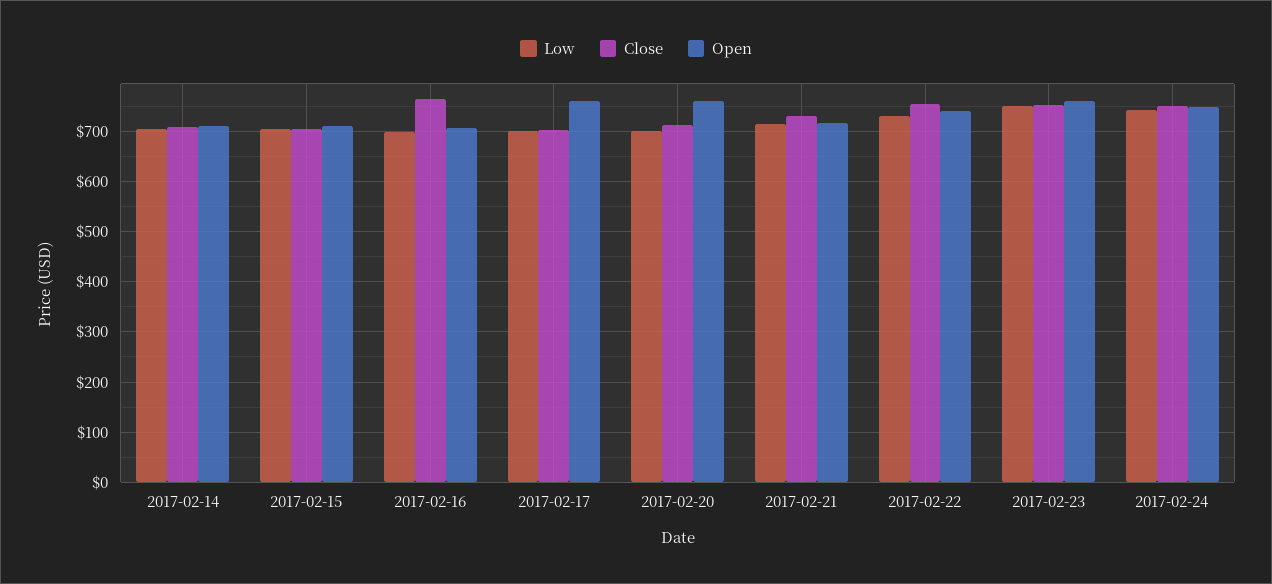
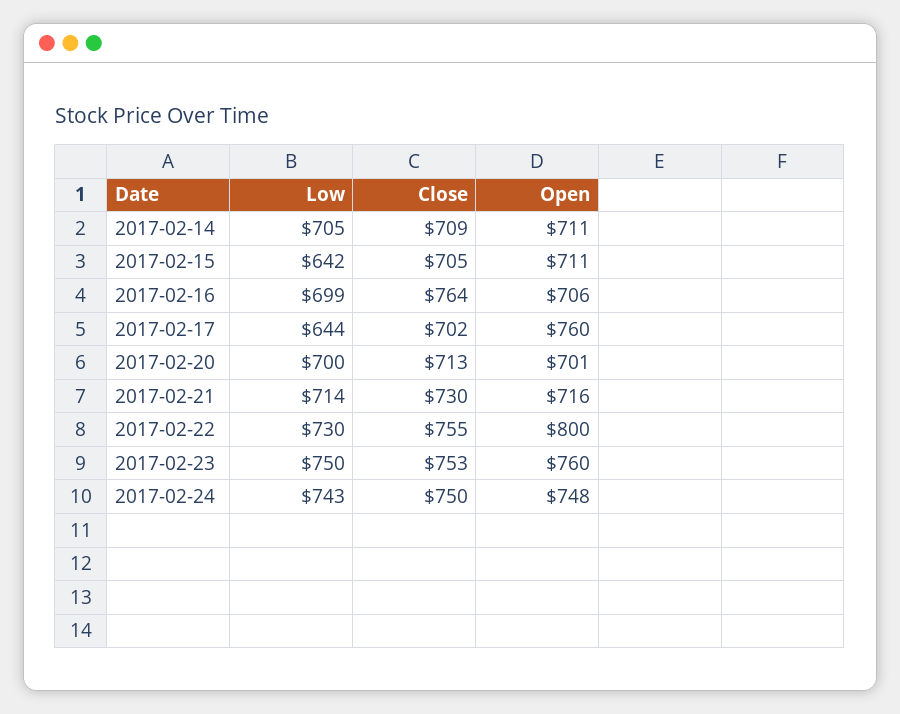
  {
    "Low": {
      "2017-02-14": 705,
-     "2017-02-15": 700,
+     "2017-02-15": 642,
      "2017-02-16": 699,
-     "2017-02-17": 700,
+     "2017-02-17": 644,
      "2017-02-20": 700,
      "2017-02-21": 714,
      "2017-02-22": 730,
      "2017-02-23": 750,
      "2017-02-24": 743
    },
    "Close": {
      "2017-02-14": 709,
      "2017-02-15": 705,
      "2017-02-16": 764,
      "2017-02-17": 702,
      "2017-02-20": 713,
      "2017-02-21": 730,
      "2017-02-22": 755,
      "2017-02-23": 753,
      "2017-02-24": 750
    },
    "Open": {
      "2017-02-14": 711,
      "2017-02-15": 711,
      "2017-02-16": 706,
      "2017-02-17": 760,
-     "2017-02-20": 760,
+     "2017-02-20": 701,
      "2017-02-21": 716,
-     "2017-02-22": 740,
+     "2017-02-22": 800,
      "2017-02-23": 760,
      "2017-02-24": 748
    }
  }

